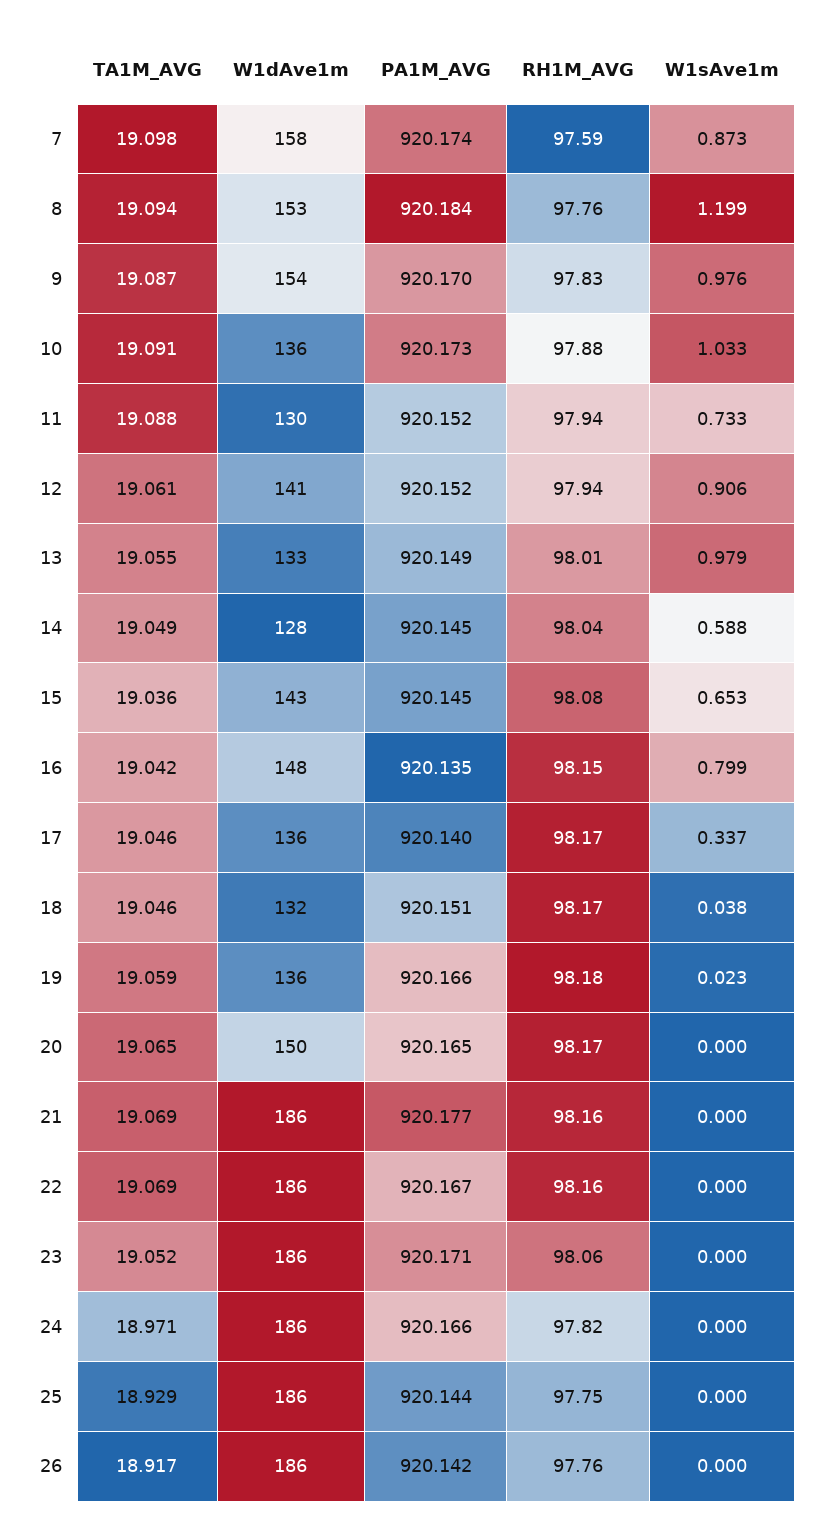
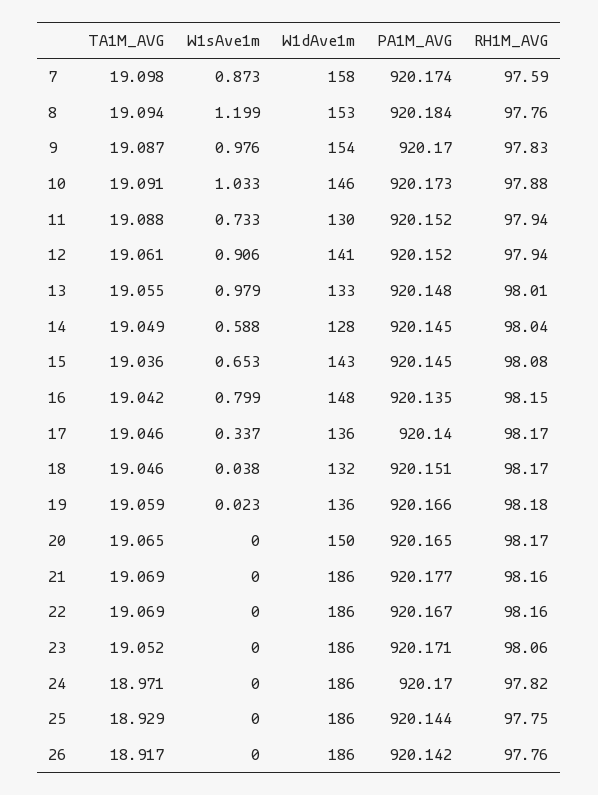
  {
    "TA1M_AVG": {
      "7": 19.098,
      "8": 19.094,
      "9": 19.087,
      "10": 19.091,
      "11": 19.088,
      "12": 19.061,
      "13": 19.055,
      "14": 19.049,
      "15": 19.036,
      "16": 19.042,
      "17": 19.046,
      "18": 19.046,
      "19": 19.059,
      "20": 19.065,
      "21": 19.069,
      "22": 19.069,
      "23": 19.052,
      "24": 18.971,
      "25": 18.929,
      "26": 18.917
    },
    "W1dAve1m": {
      "7": 158,
      "8": 153,
      "9": 154,
-     "10": 136,
+     "10": 146,
      "11": 130,
      "12": 141,
      "13": 133,
      "14": 128,
      "15": 143,
      "16": 148,
      "17": 136,
      "18": 132,
      "19": 136,
      "20": 150,
      "21": 186,
      "22": 186,
      "23": 186,
      "24": 186,
      "25": 186,
      "26": 186
    },
    "PA1M_AVG": {
      "7": 920.174,
      "8": 920.184,
      "9": 920.17,
      "10": 920.173,
      "11": 920.152,
      "12": 920.152,
-     "13": 920.149,
+     "13": 920.148,
      "14": 920.145,
      "15": 920.145,
      "16": 920.135,
      "17": 920.14,
      "18": 920.151,
      "19": 920.166,
      "20": 920.165,
      "21": 920.177,
      "22": 920.167,
      "23": 920.171,
-     "24": 920.166,
+     "24": 920.17,
      "25": 920.144,
      "26": 920.142
    },
    "RH1M_AVG": {
      "7": 97.59,
      "8": 97.76,
      "9": 97.83,
      "10": 97.88,
      "11": 97.94,
      "12": 97.94,
      "13": 98.01,
      "14": 98.04,
      "15": 98.08,
      "16": 98.15,
      "17": 98.17,
      "18": 98.17,
      "19": 98.18,
      "20": 98.17,
      "21": 98.16,
      "22": 98.16,
      "23": 98.06,
      "24": 97.82,
      "25": 97.75,
      "26": 97.76
    },
    "W1sAve1m": {
      "7": 0.873,
      "8": 1.199,
      "9": 0.976,
      "10": 1.033,
      "11": 0.733,
      "12": 0.906,
      "13": 0.979,
      "14": 0.588,
      "15": 0.653,
      "16": 0.799,
      "17": 0.337,
      "18": 0.038,
      "19": 0.023,
      "20": 0,
      "21": 0,
      "22": 0,
      "23": 0,
      "24": 0,
      "25": 0,
      "26": 0
    }
  }

